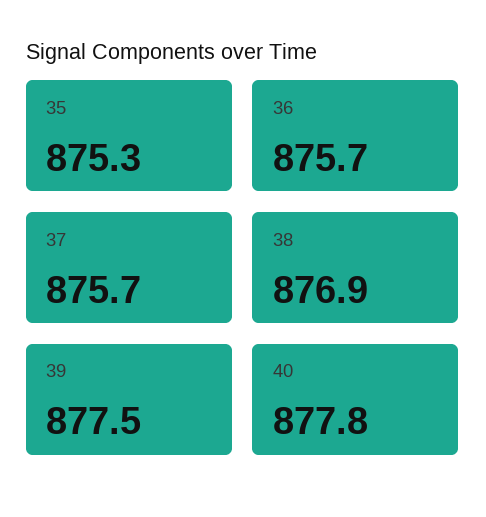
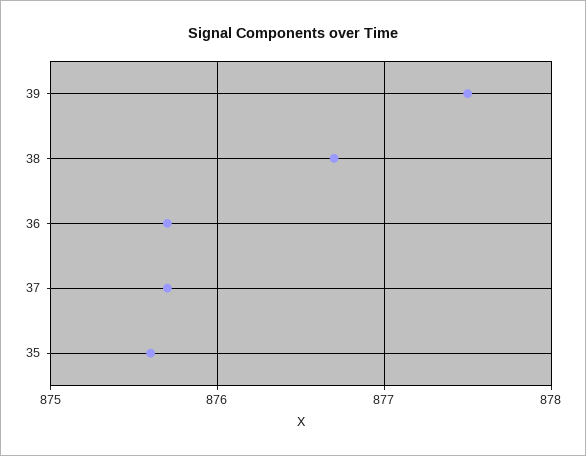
  {
-   "35": 875.3,
+   "35": 875.6,
    "36": 875.7,
    "37": 875.7,
-   "38": 876.9,
+   "38": 876.7,
-   "39": 877.5,
+   "39": 877.5
-   "40": 877.8
  }

